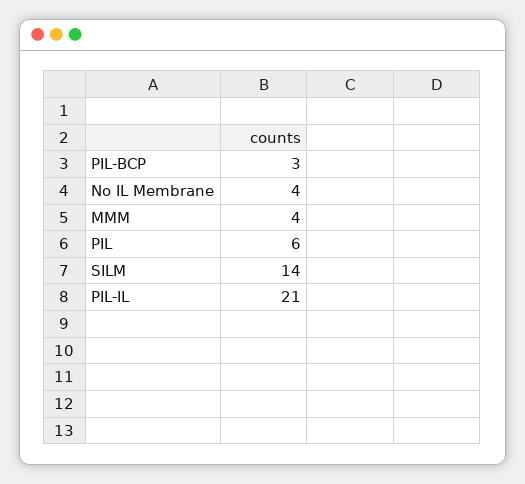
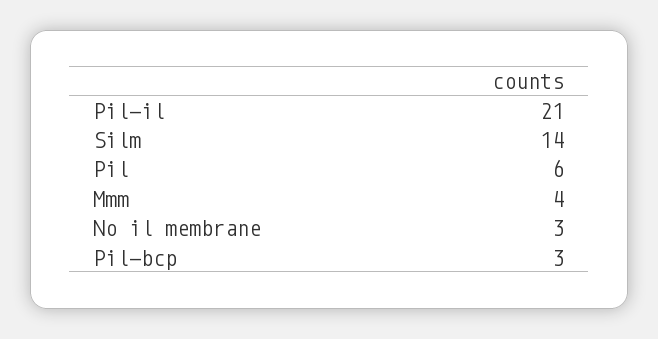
  {
    "PIL-BCP": 3,
-   "No IL Membrane": 4,
+   "No IL Membrane": 3,
    "MMM": 4,
    "PIL": 6,
    "SILM": 14,
    "PIL-IL": 21
  }

